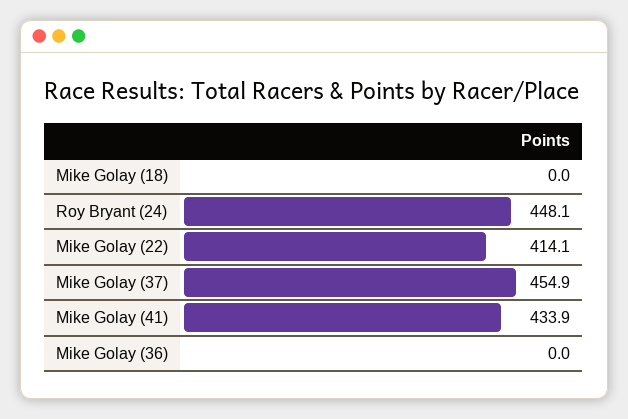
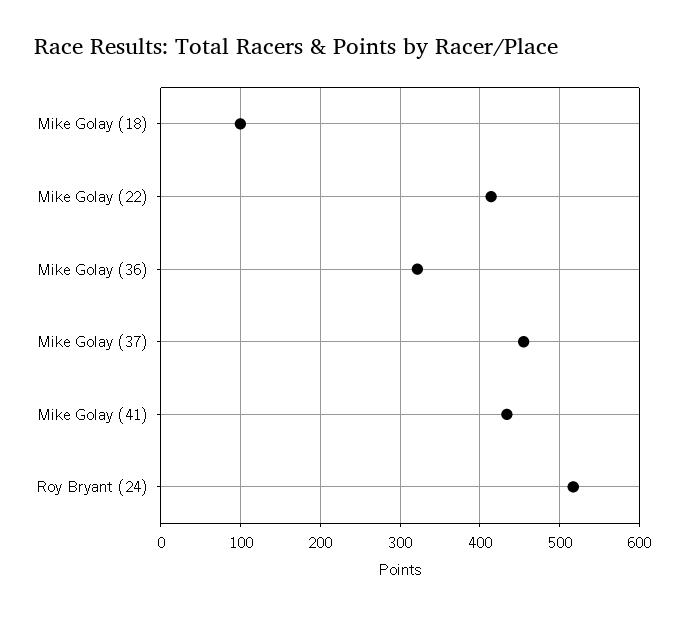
  {
-   "Mike Golay (18)": 0,
+   "Mike Golay (18)": 100,
-   "Roy Bryant (24)": 448.1,
+   "Roy Bryant (24)": 520,
    "Mike Golay (22)": 414.1,
    "Mike Golay (37)": 454.9,
    "Mike Golay (41)": 433.9,
-   "Mike Golay (36)": 0
+   "Mike Golay (36)": 320
  }

